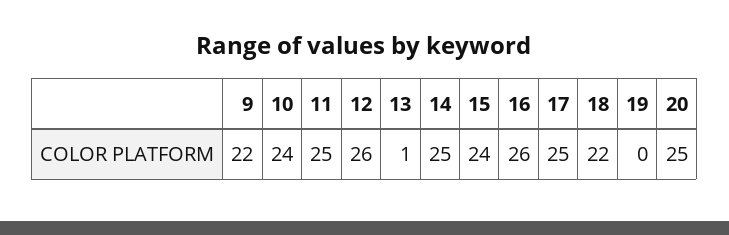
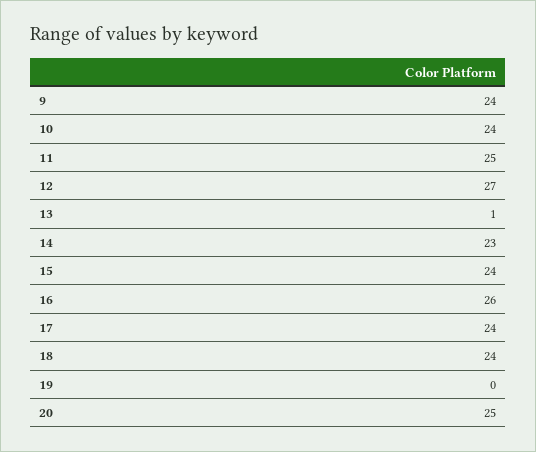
  {
-   "9": 22,
+   "9": 24,
    "10": 24,
    "11": 25,
-   "12": 26,
+   "12": 27,
    "13": 1,
-   "14": 25,
+   "14": 23,
    "15": 24,
    "16": 26,
-   "17": 25,
+   "17": 24,
-   "18": 22,
+   "18": 24,
    "19": 0,
    "20": 25
  }

